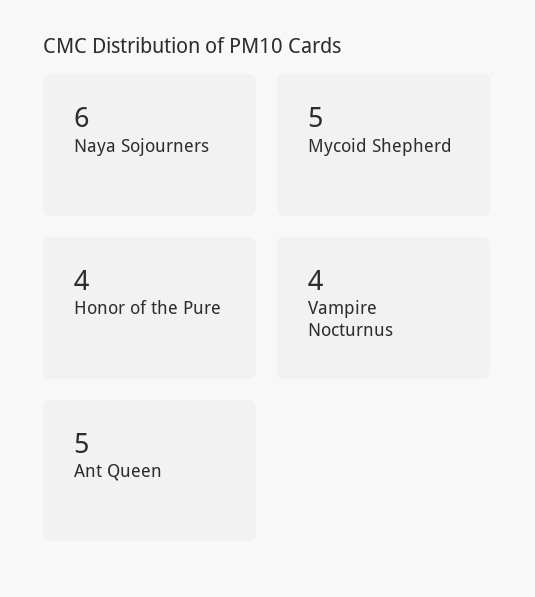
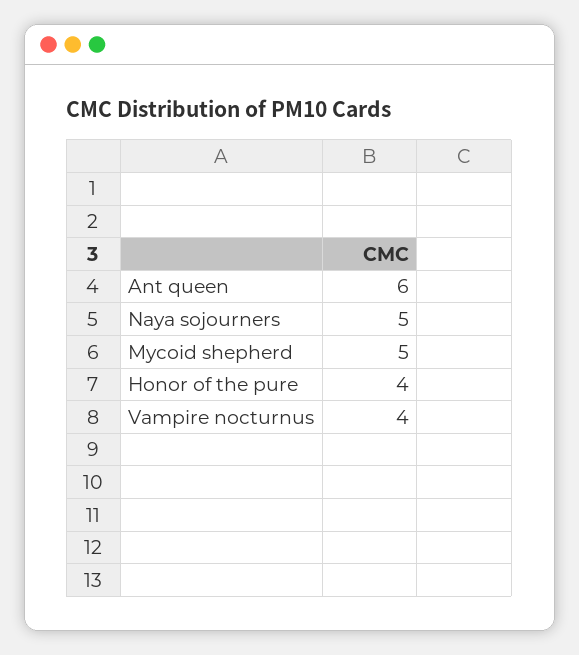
  {
-   "Naya Sojourners": 6,
+   "Naya Sojourners": 5,
    "Mycoid Shepherd": 5,
    "Honor of the Pure": 4,
    "Vampire Nocturnus": 4,
-   "Ant Queen": 5
+   "Ant Queen": 6
  }

